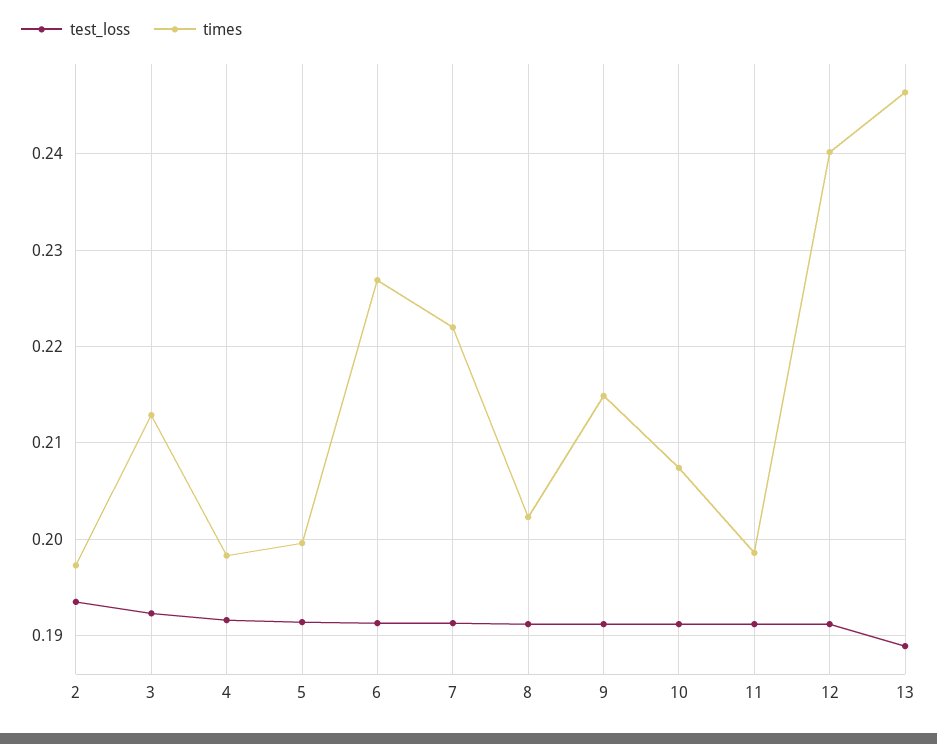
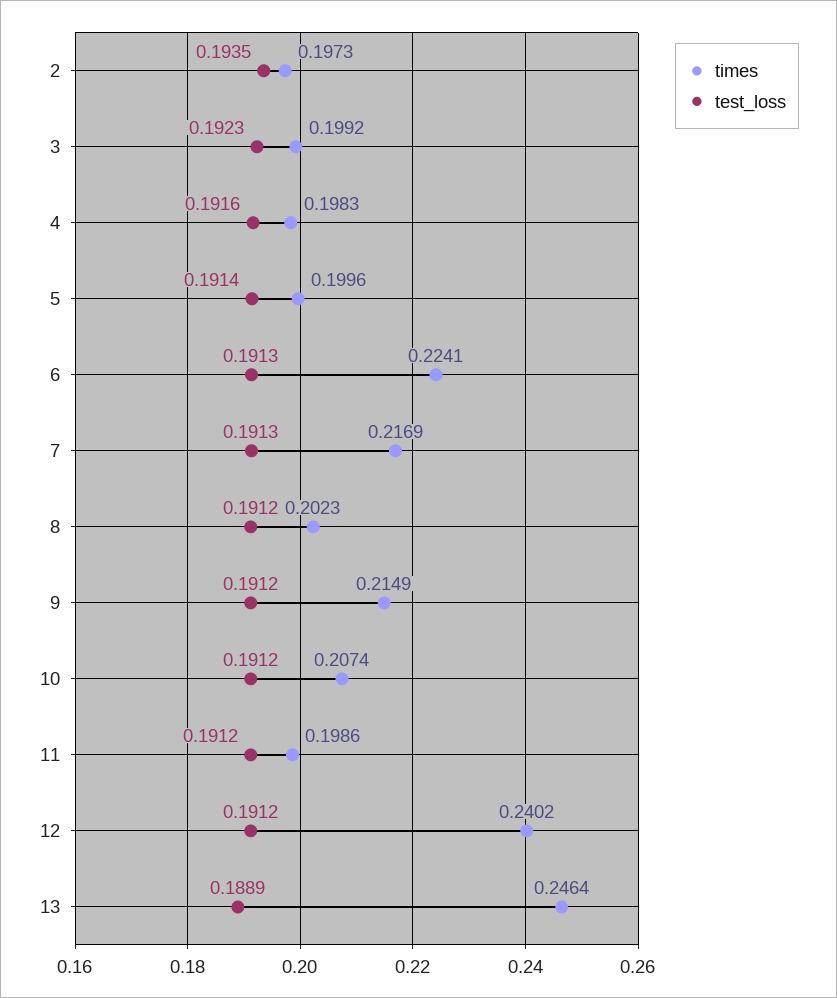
  {
    "test_loss": {
      "2": 0.1935,
      "3": 0.1923,
      "4": 0.1916,
      "5": 0.1914,
      "6": 0.1913,
      "7": 0.1913,
      "8": 0.1912,
      "9": 0.1912,
      "10": 0.1912,
      "11": 0.1912,
      "12": 0.1912,
      "13": 0.1889
    },
    "times": {
      "2": 0.1973,
-     "3": 0.213,
+     "3": 0.1992,
      "4": 0.1983,
      "5": 0.1996,
-     "6": 0.227,
+     "6": 0.2241,
-     "7": 0.222,
+     "7": 0.2169,
      "8": 0.2023,
      "9": 0.2149,
      "10": 0.2074,
      "11": 0.1986,
      "12": 0.2402,
      "13": 0.2464
    }
  }

